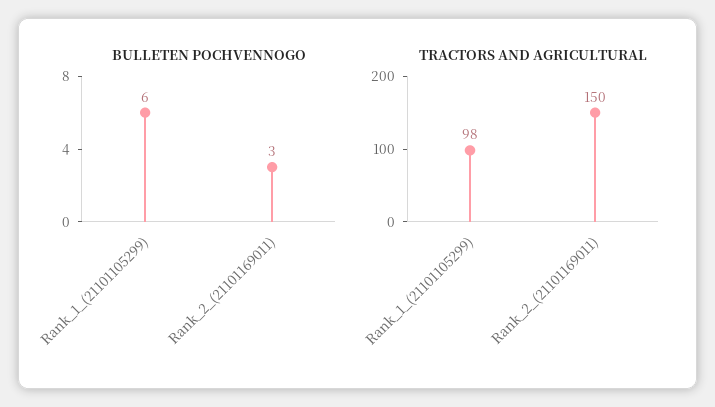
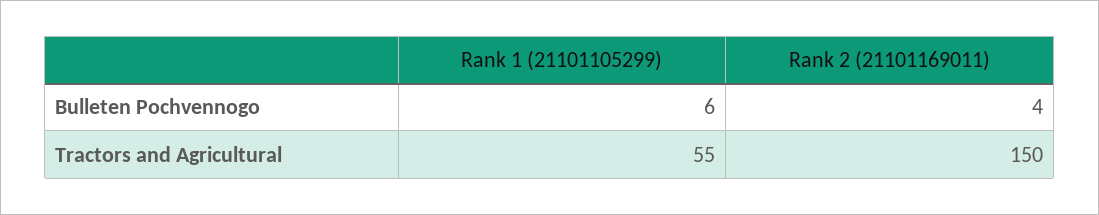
  {
    "BULLETEN POCHVENNOGO": {
      "Rank_1_(21101105299)": 6,
-     "Rank_2_(21101169011)": 3
+     "Rank_2_(21101169011)": 4
    },
    "TRACTORS AND AGRICULTURAL": {
-     "Rank_1_(21101105299)": 98,
+     "Rank_1_(21101105299)": 55,
      "Rank_2_(21101169011)": 150
    }
  }

